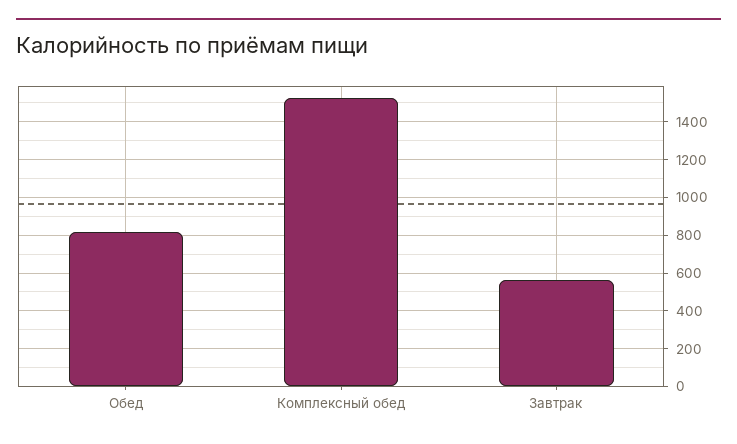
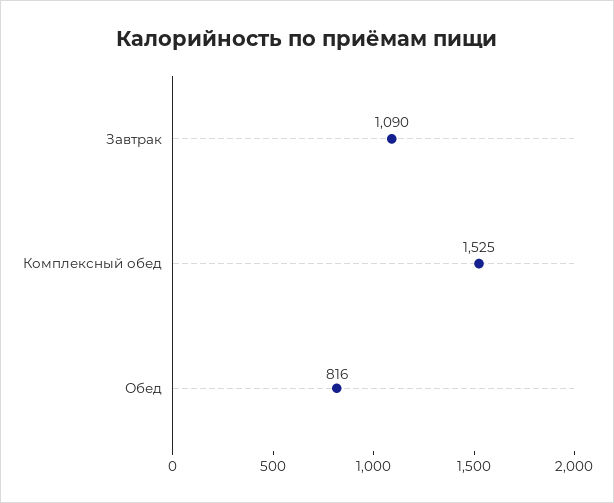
  {
    "Обед": 816,
    "Комплексный обед": 1525,
-   "Завтрак": 550
+   "Завтрак": 1090
  }

